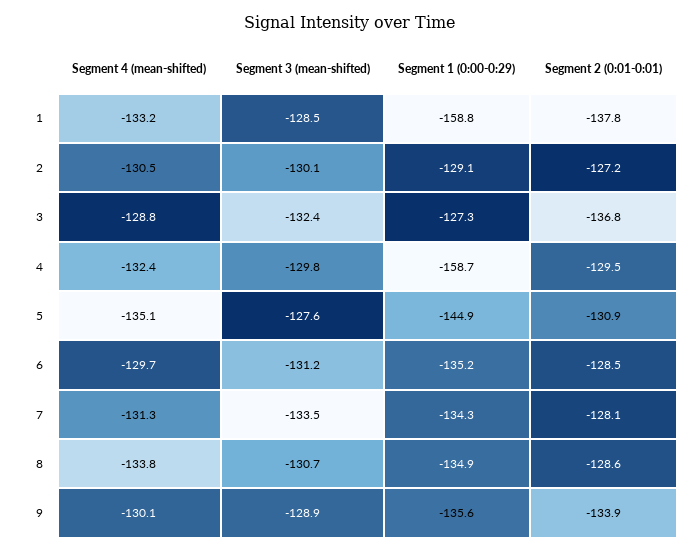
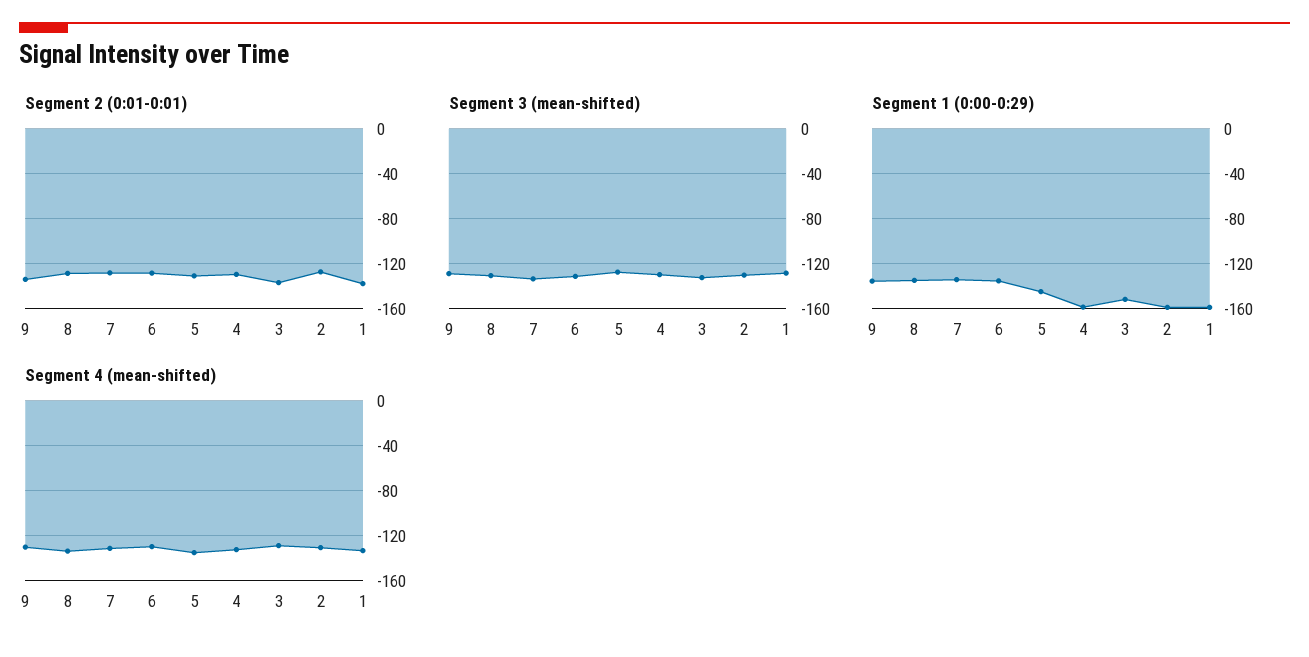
  {
    "Segment 4 (mean-shifted)": {
      "1": -133.2,
      "2": -130.5,
      "3": -128.8,
      "4": -132.4,
      "5": -135.1,
      "6": -129.7,
      "7": -131.3,
      "8": -133.8,
      "9": -130.1
    },
    "Segment 3 (mean-shifted)": {
      "1": -128.5,
      "2": -130.1,
      "3": -132.4,
      "4": -129.8,
      "5": -127.6,
      "6": -131.2,
      "7": -133.5,
      "8": -130.7,
      "9": -128.9
    },
    "Segment 1 (0:00-0:29)": {
      "1": -158.8,
-     "2": -129.1,
+     "2": -160,
-     "3": -127.3,
+     "3": -150,
      "4": -158.7,
      "5": -144.9,
      "6": -135.2,
      "7": -134.3,
      "8": -134.9,
      "9": -135.6
    },
    "Segment 2 (0:01-0:01)": {
      "1": -137.8,
      "2": -127.2,
      "3": -136.8,
      "4": -129.5,
      "5": -130.9,
      "6": -128.5,
      "7": -128.1,
      "8": -128.6,
      "9": -133.9
    }
  }

